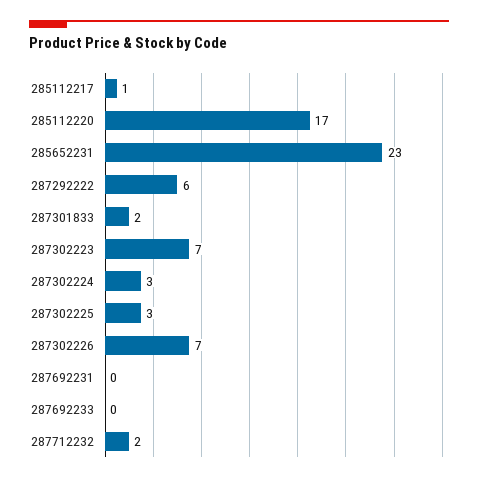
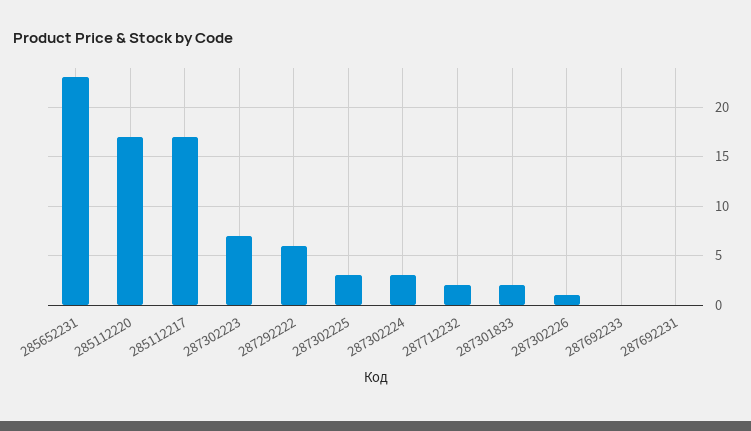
  {
-   "285112217": 1,
+   "285112217": 17,
    "285112220": 17,
    "285652231": 23,
    "287292222": 6,
    "287301833": 2,
    "287302223": 7,
    "287302224": 3,
    "287302225": 3,
-   "287302226": 7,
+   "287302226": 1,
    "287692231": 0,
    "287692233": 0,
    "287712232": 2
  }

